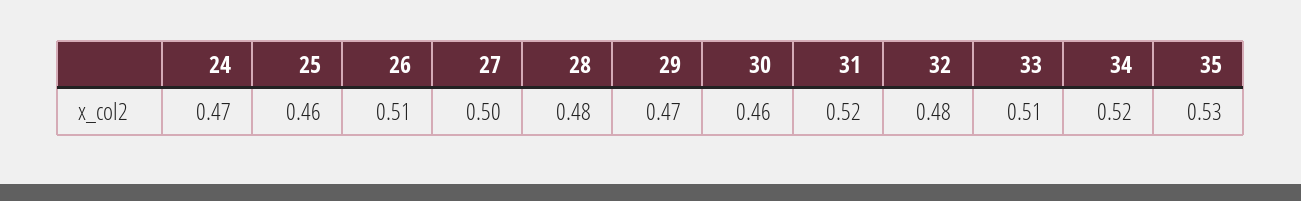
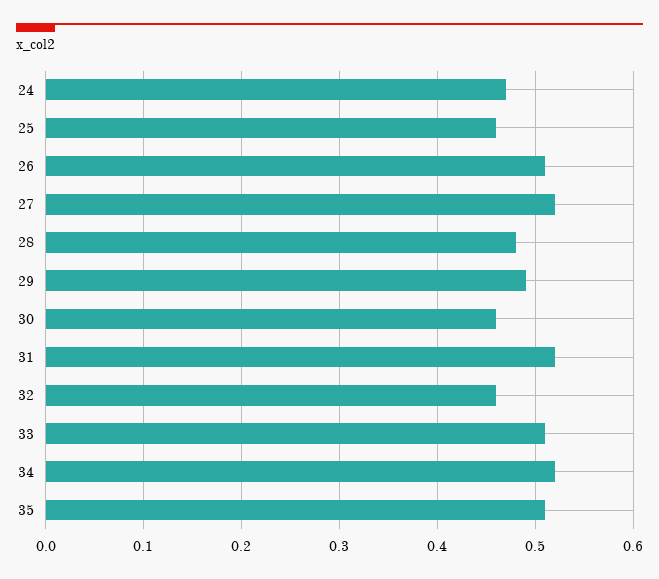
  {
    "24": 0.47,
    "25": 0.46,
    "26": 0.51,
-   "27": 0.5,
+   "27": 0.52,
    "28": 0.48,
-   "29": 0.47,
+   "29": 0.49,
    "30": 0.46,
    "31": 0.52,
-   "32": 0.48,
+   "32": 0.46,
    "33": 0.51,
    "34": 0.52,
-   "35": 0.53
+   "35": 0.51
  }

